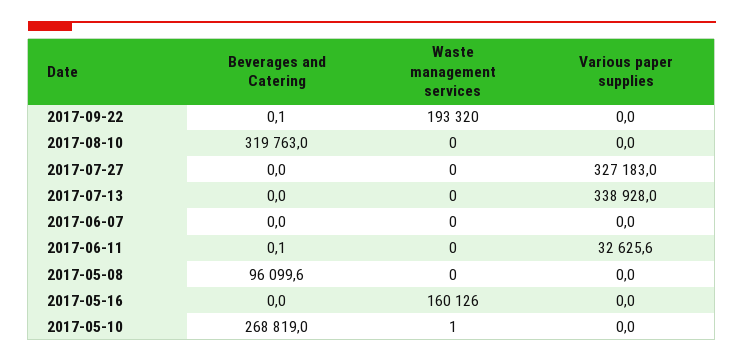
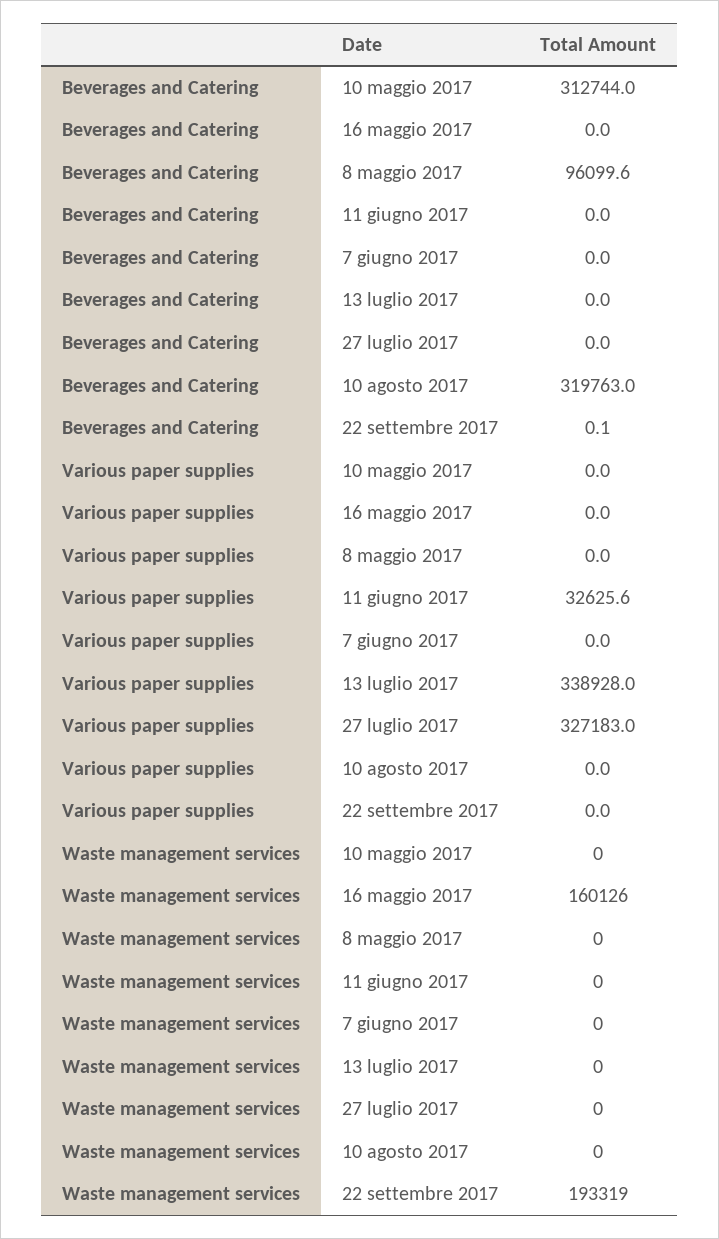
  {
    "Beverages and Catering": {
      "2017-09-22": 0.1,
      "2017-08-10": 319763,
      "2017-07-27": 0,
      "2017-07-13": 0,
      "2017-06-07": 0,
-     "2017-06-11": 0.1,
+     "2017-06-11": 0,
      "2017-05-08": 96099.6,
      "2017-05-16": 0,
-     "2017-05-10": 268819
+     "2017-05-10": 312744
    },
    "Waste management services": {
-     "2017-09-22": 193320,
+     "2017-09-22": 193319,
      "2017-08-10": 0,
      "2017-07-27": 0,
      "2017-07-13": 0,
      "2017-06-07": 0,
      "2017-06-11": 0,
      "2017-05-08": 0,
      "2017-05-16": 160126,
-     "2017-05-10": 1
+     "2017-05-10": 0
    },
    "Various paper supplies": {
      "2017-09-22": 0,
      "2017-08-10": 0,
      "2017-07-27": 327183,
      "2017-07-13": 338928,
      "2017-06-07": 0,
      "2017-06-11": 32625.6,
      "2017-05-08": 0,
      "2017-05-16": 0,
      "2017-05-10": 0
    }
  }

